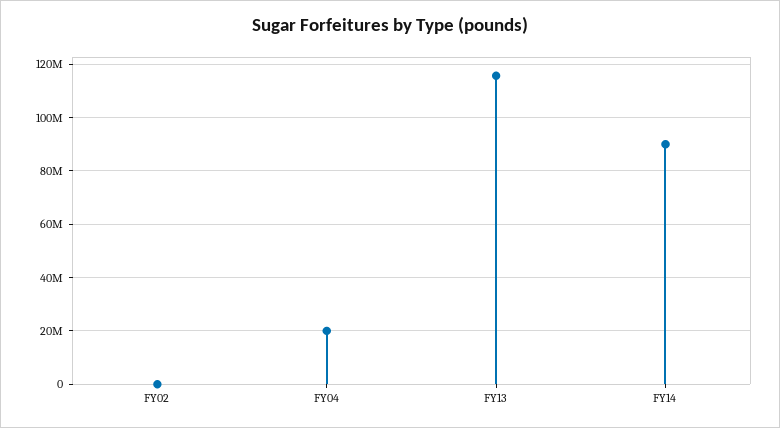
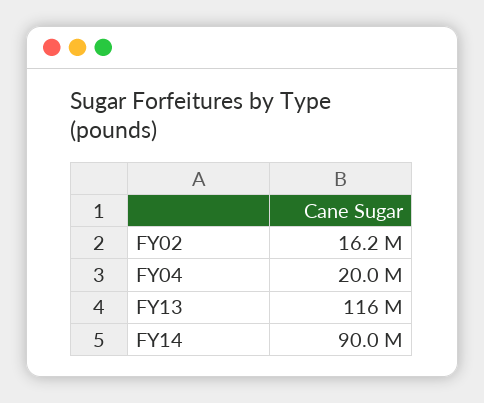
  {
-   "FY02": 0,
+   "FY02": 16200000,
    "FY04": 20000000,
    "FY13": 116000000,
    "FY14": 90000000
  }

